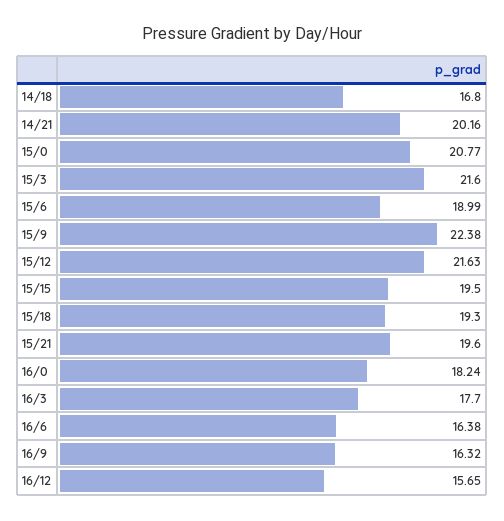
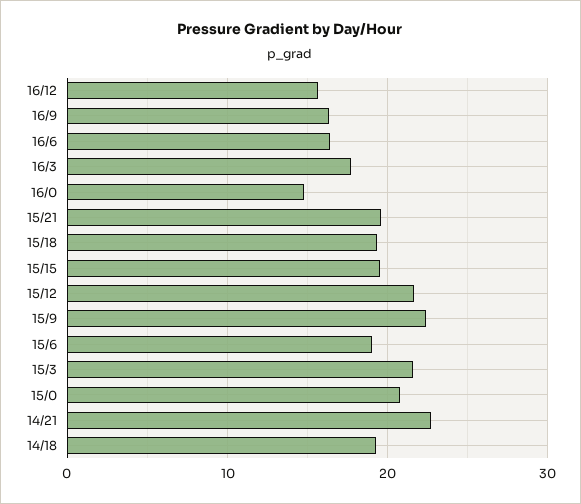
  {
-   "14/18": 16.8,
+   "14/18": 19,
-   "14/21": 20.16,
+   "14/21": 23,
    "15/0": 20.77,
    "15/3": 21.6,
    "15/6": 18.99,
    "15/9": 22.38,
    "15/12": 21.63,
    "15/15": 19.5,
    "15/18": 19.3,
    "15/21": 19.6,
-   "16/0": 18.24,
+   "16/0": 15,
    "16/3": 17.7,
    "16/6": 16.38,
    "16/9": 16.32,
    "16/12": 15.65
  }

